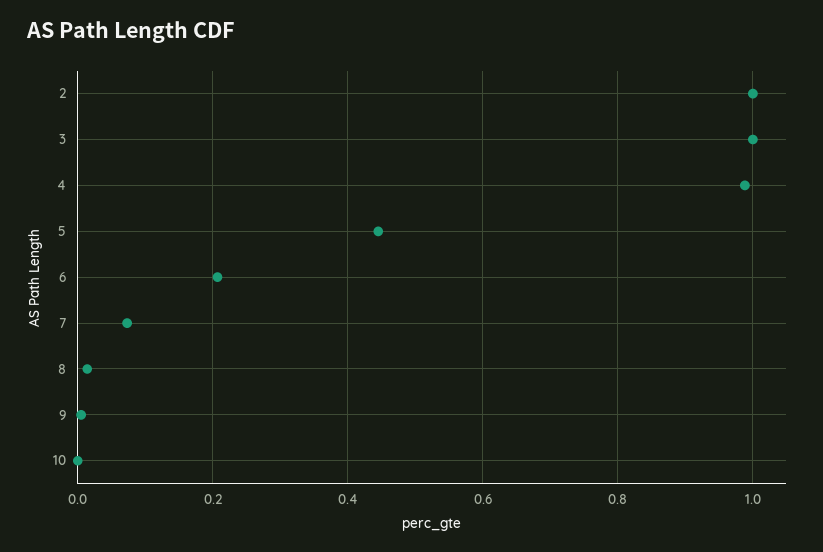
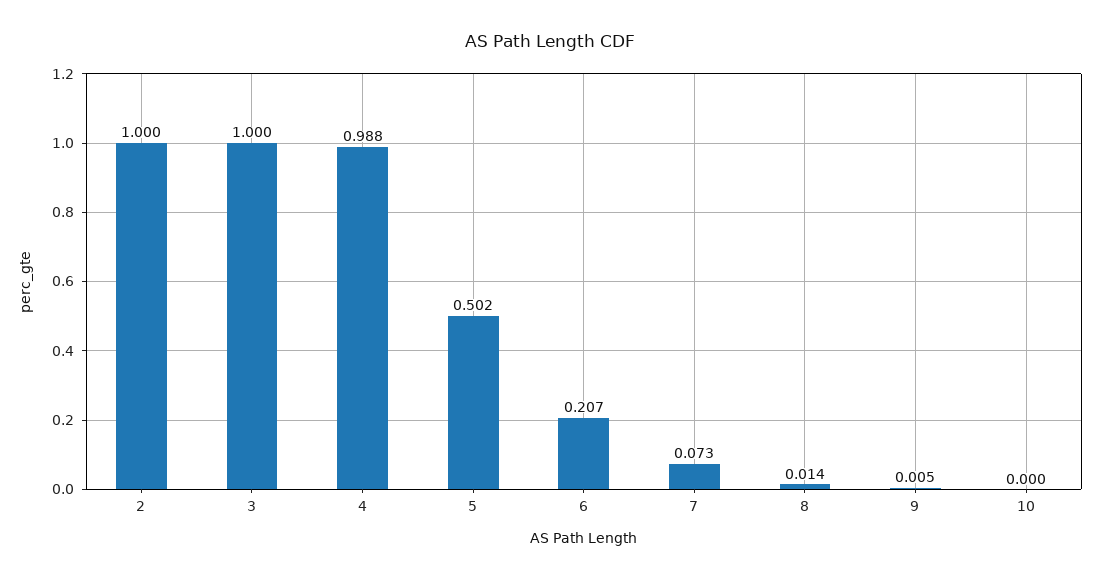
  {
    "2": 1,
    "3": 1,
    "4": 0.988,
-   "5": 0.44,
+   "5": 0.502,
    "6": 0.207,
    "7": 0.073,
    "8": 0.014,
    "9": 0.005,
    "10": 0
  }

